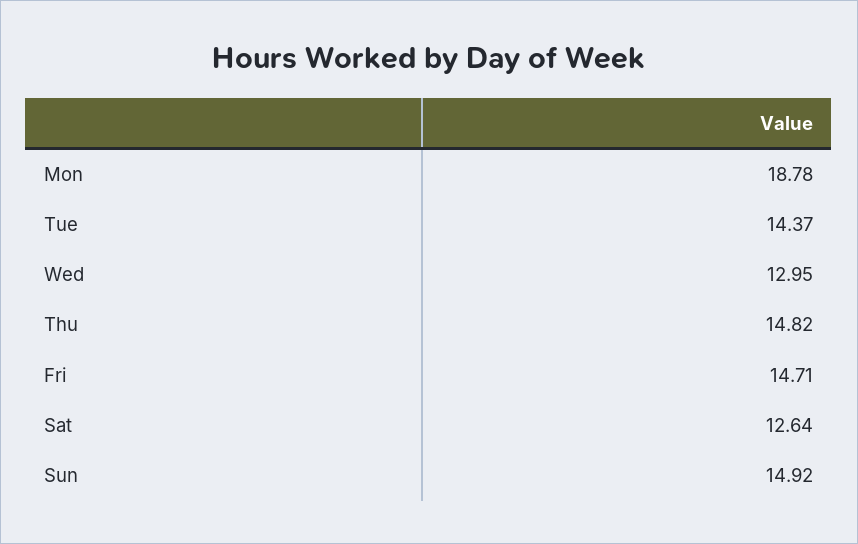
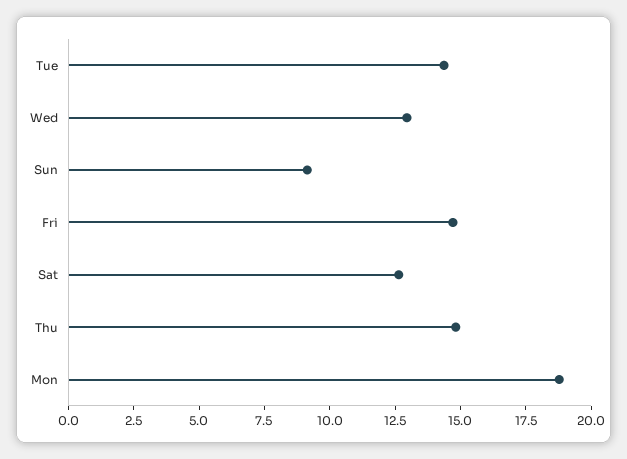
  {
    "Mon": 18.78,
    "Tue": 14.37,
    "Wed": 12.95,
    "Thu": 14.82,
    "Fri": 14.71,
    "Sat": 12.64,
-   "Sun": 14.92
+   "Sun": 9
  }

